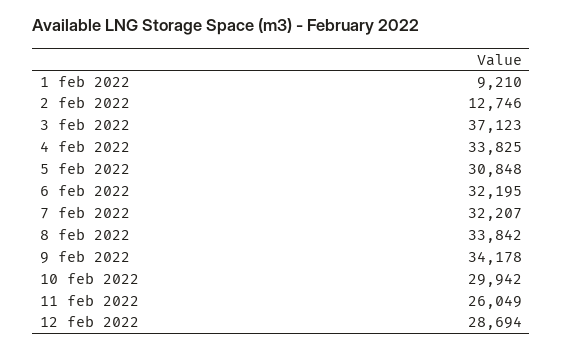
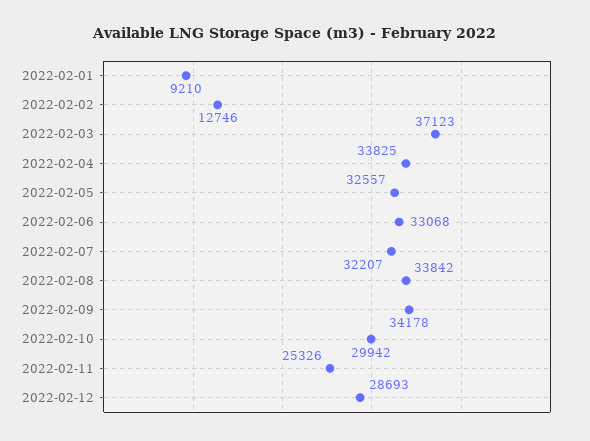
  {
    "1 feb 2022": 9210,
    "2 feb 2022": 12746,
    "3 feb 2022": 37123,
    "4 feb 2022": 33825,
-   "5 feb 2022": 30848,
+   "5 feb 2022": 32557,
-   "6 feb 2022": 32195,
+   "6 feb 2022": 33068,
    "7 feb 2022": 32207,
    "8 feb 2022": 33842,
    "9 feb 2022": 34178,
    "10 feb 2022": 29942,
-   "11 feb 2022": 26049,
+   "11 feb 2022": 25326,
-   "12 feb 2022": 28694
+   "12 feb 2022": 28693
  }

